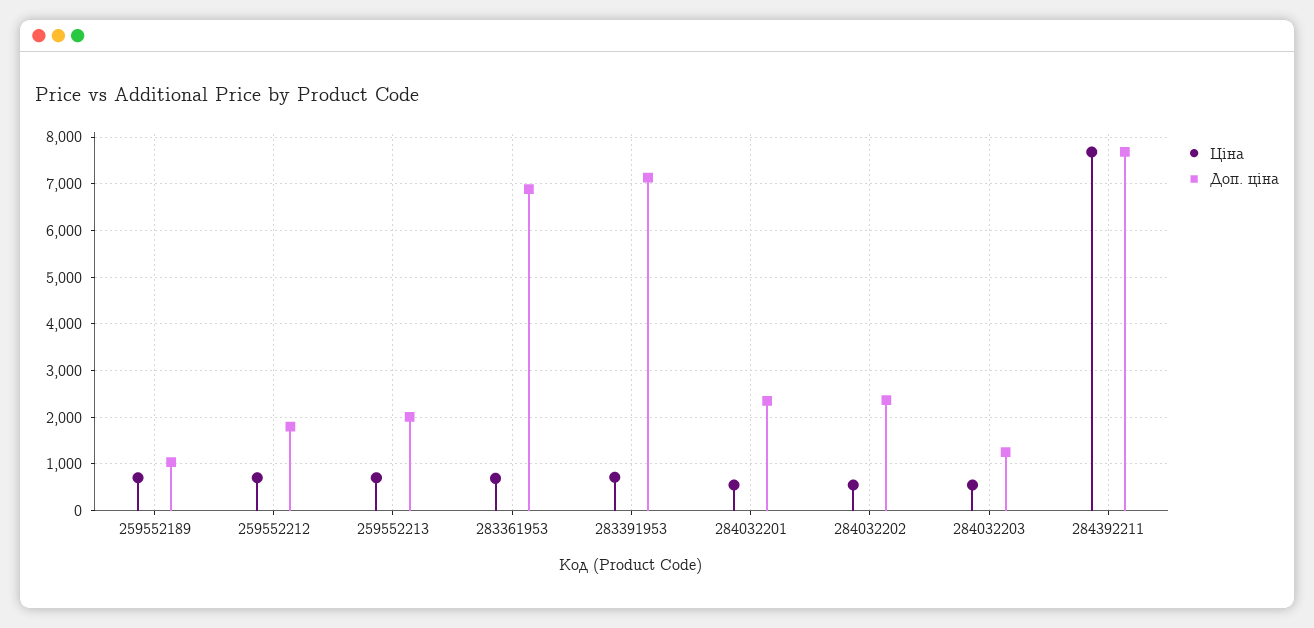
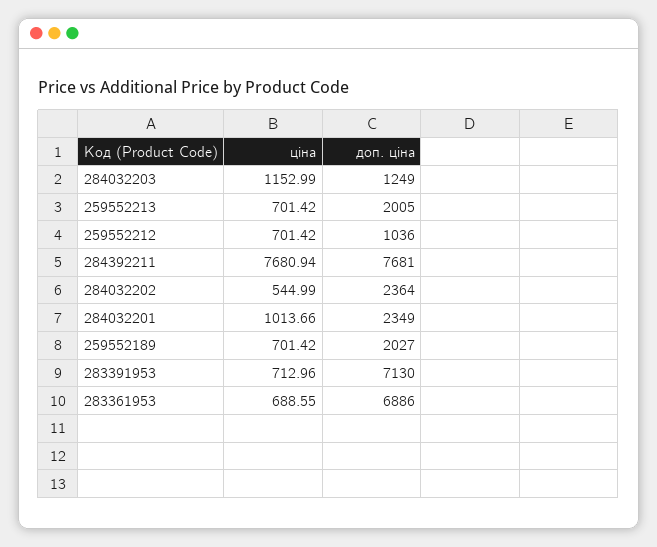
  {
    "Ціна": {
      "259552189": 701.42,
      "259552212": 701.42,
      "259552213": 701.42,
      "283361953": 688.55,
      "283391953": 712.96,
-     "284032201": 600,
+     "284032201": 1013.66,
      "284032202": 544.99,
-     "284032203": 600,
+     "284032203": 1152.99,
      "284392211": 7680.94
    },
    "Доп. ціна": {
-     "259552189": 1000,
+     "259552189": 2027,
-     "259552212": 1800,
+     "259552212": 1036,
      "259552213": 2005,
      "283361953": 6886,
      "283391953": 7130,
      "284032201": 2349,
      "284032202": 2364,
      "284032203": 1249,
      "284392211": 7681
    }
  }

